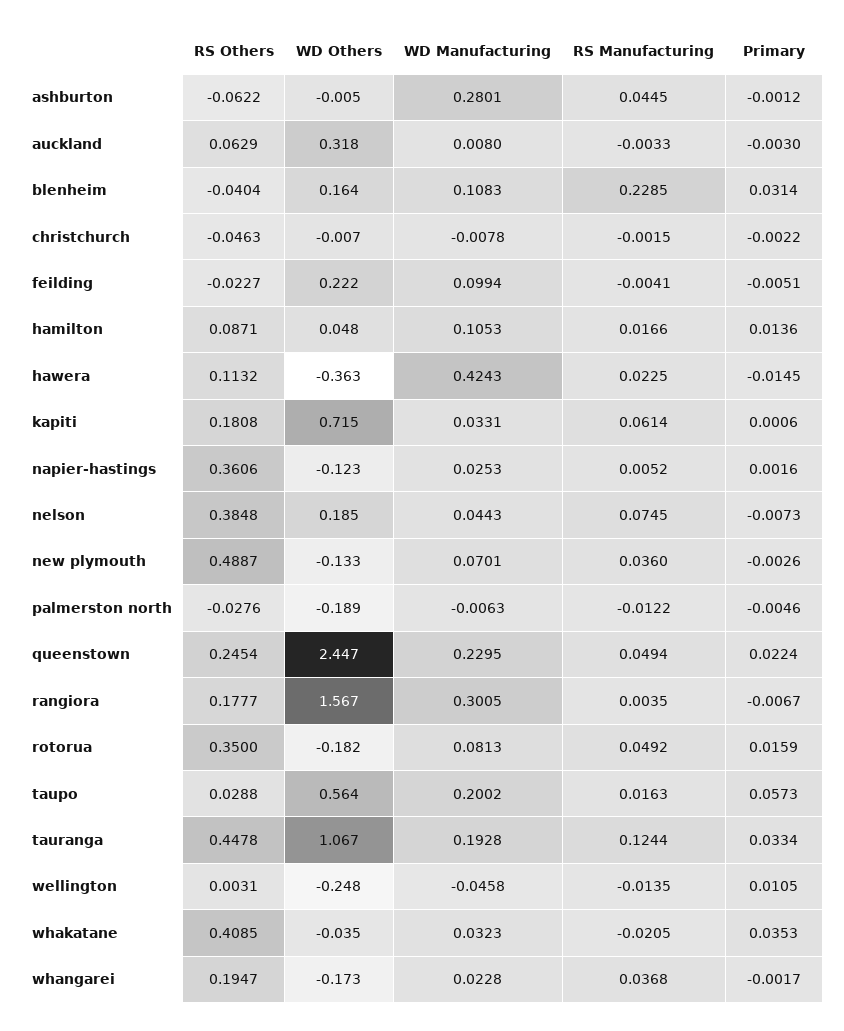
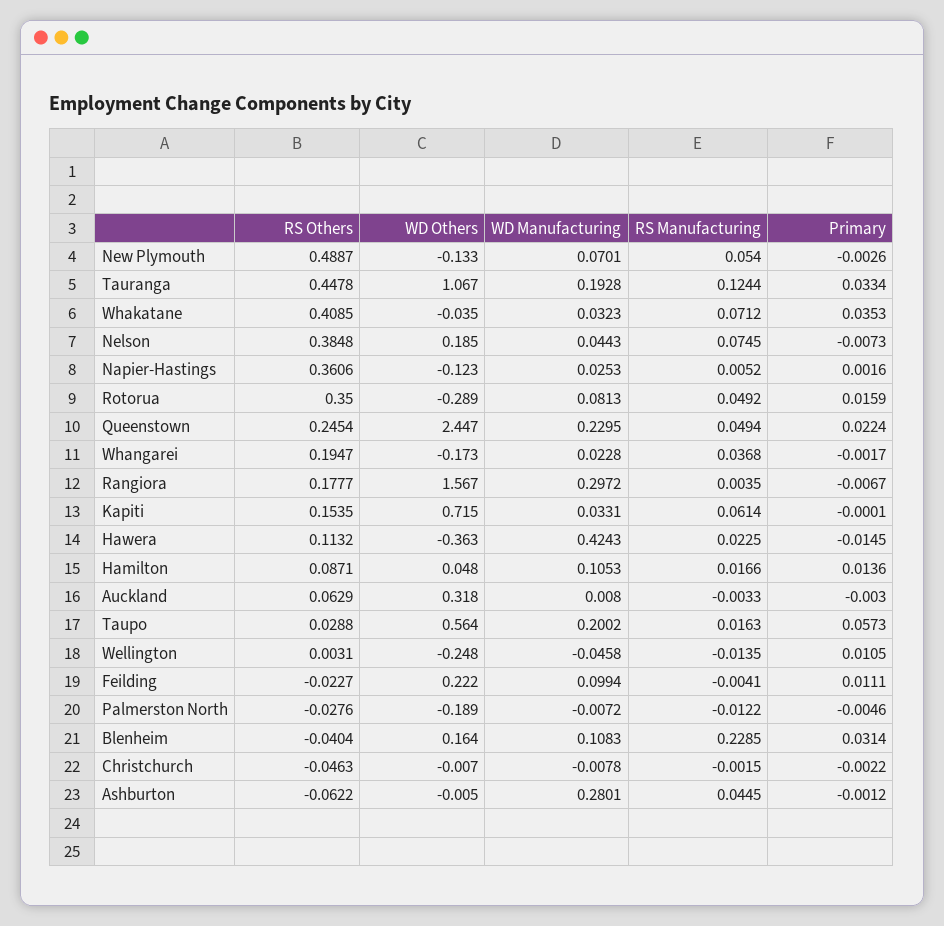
  {
    "RS Others": {
      "ashburton": -0.0622,
      "auckland": 0.0629,
      "blenheim": -0.0404,
      "christchurch": -0.0463,
      "feilding": -0.0227,
      "hamilton": 0.0871,
      "hawera": 0.1132,
-     "kapiti": 0.1808,
+     "kapiti": 0.1535,
      "napier-hastings": 0.3606,
      "nelson": 0.3848,
      "new plymouth": 0.4887,
      "palmerston north": -0.0276,
      "queenstown": 0.2454,
      "rangiora": 0.1777,
      "rotorua": 0.35,
      "taupo": 0.0288,
      "tauranga": 0.4478,
      "wellington": 0.0031,
      "whakatane": 0.4085,
      "whangarei": 0.1947
    },
    "WD Others": {
      "ashburton": -0.005,
      "auckland": 0.318,
      "blenheim": 0.164,
      "christchurch": -0.007,
      "feilding": 0.222,
      "hamilton": 0.048,
      "hawera": -0.363,
      "kapiti": 0.715,
      "napier-hastings": -0.123,
      "nelson": 0.185,
      "new plymouth": -0.133,
      "palmerston north": -0.189,
      "queenstown": 2.447,
      "rangiora": 1.567,
-     "rotorua": -0.182,
+     "rotorua": -0.289,
      "taupo": 0.564,
      "tauranga": 1.067,
      "wellington": -0.248,
      "whakatane": -0.035,
      "whangarei": -0.173
    },
    "WD Manufacturing": {
      "ashburton": 0.2801,
      "auckland": 0.008,
      "blenheim": 0.1083,
      "christchurch": -0.0078,
      "feilding": 0.0994,
      "hamilton": 0.1053,
      "hawera": 0.4243,
      "kapiti": 0.0331,
      "napier-hastings": 0.0253,
      "nelson": 0.0443,
      "new plymouth": 0.0701,
-     "palmerston north": -0.0063,
+     "palmerston north": -0.0072,
      "queenstown": 0.2295,
-     "rangiora": 0.3005,
+     "rangiora": 0.2972,
      "rotorua": 0.0813,
      "taupo": 0.2002,
      "tauranga": 0.1928,
      "wellington": -0.0458,
      "whakatane": 0.0323,
      "whangarei": 0.0228
    },
    "RS Manufacturing": {
      "ashburton": 0.0445,
      "auckland": -0.0033,
      "blenheim": 0.2285,
      "christchurch": -0.0015,
      "feilding": -0.0041,
      "hamilton": 0.0166,
      "hawera": 0.0225,
      "kapiti": 0.0614,
      "napier-hastings": 0.0052,
      "nelson": 0.0745,
-     "new plymouth": 0.036,
+     "new plymouth": 0.054,
      "palmerston north": -0.0122,
      "queenstown": 0.0494,
      "rangiora": 0.0035,
      "rotorua": 0.0492,
      "taupo": 0.0163,
      "tauranga": 0.1244,
      "wellington": -0.0135,
-     "whakatane": -0.0205,
+     "whakatane": 0.0712,
      "whangarei": 0.0368
    },
    "Primary": {
      "ashburton": -0.0012,
      "auckland": -0.003,
      "blenheim": 0.0314,
      "christchurch": -0.0022,
-     "feilding": -0.0051,
+     "feilding": 0.0111,
      "hamilton": 0.0136,
      "hawera": -0.0145,
-     "kapiti": 0.0006,
+     "kapiti": -0.0001,
      "napier-hastings": 0.0016,
      "nelson": -0.0073,
      "new plymouth": -0.0026,
      "palmerston north": -0.0046,
      "queenstown": 0.0224,
      "rangiora": -0.0067,
      "rotorua": 0.0159,
      "taupo": 0.0573,
      "tauranga": 0.0334,
      "wellington": 0.0105,
      "whakatane": 0.0353,
      "whangarei": -0.0017
    }
  }

